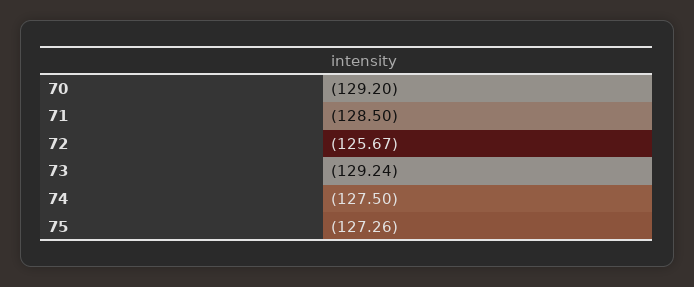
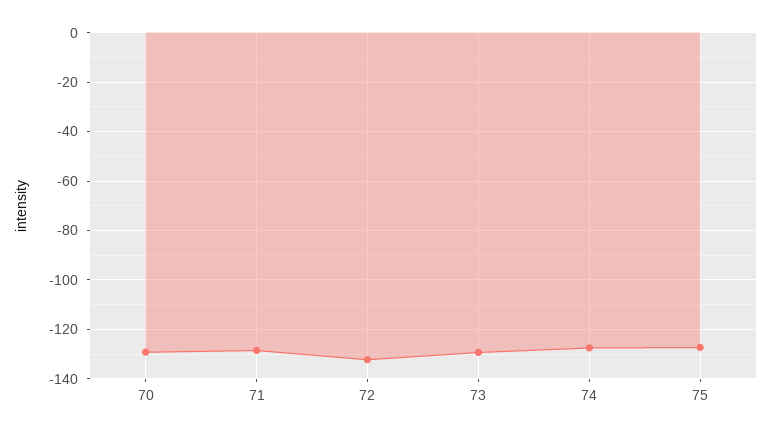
  {
    "70": -129.2,
    "71": -128.5,
-   "72": -125.67,
+   "72": -132.5,
    "73": -129.24,
    "74": -127.5,
    "75": -127.26
  }

